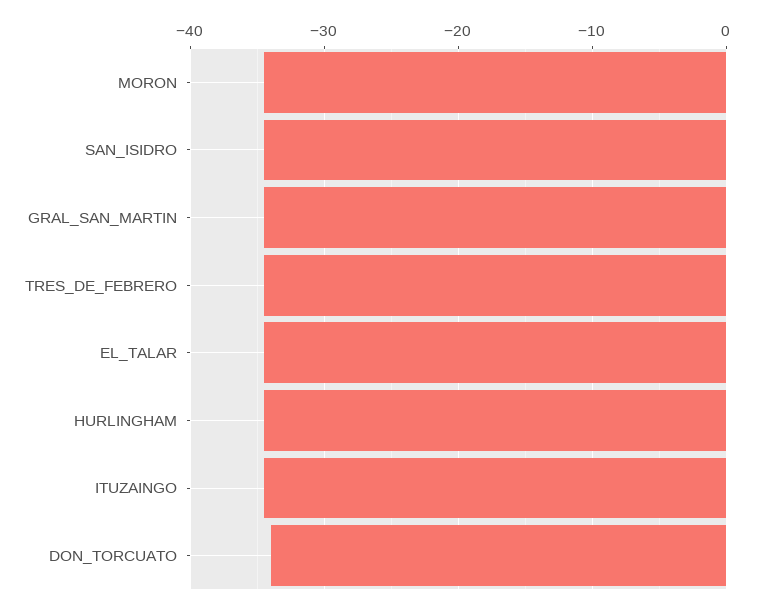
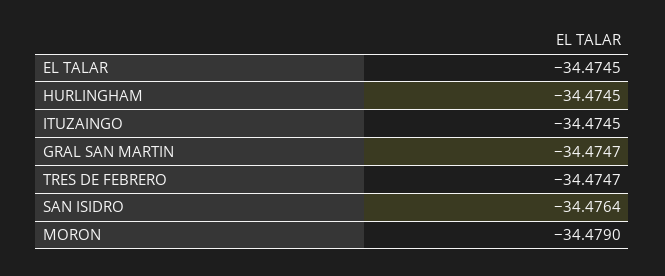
  {
    "MORON": -34.479,
    "SAN_ISIDRO": -34.4764,
    "GRAL_SAN_MARTIN": -34.4747,
    "TRES_DE_FEBRERO": -34.4747,
    "EL_TALAR": -34.4745,
    "HURLINGHAM": -34.4745,
-   "ITUZAINGO": -34.4745,
+   "ITUZAINGO": -34.4745
-   "DON_TORCUATO": -34
  }

